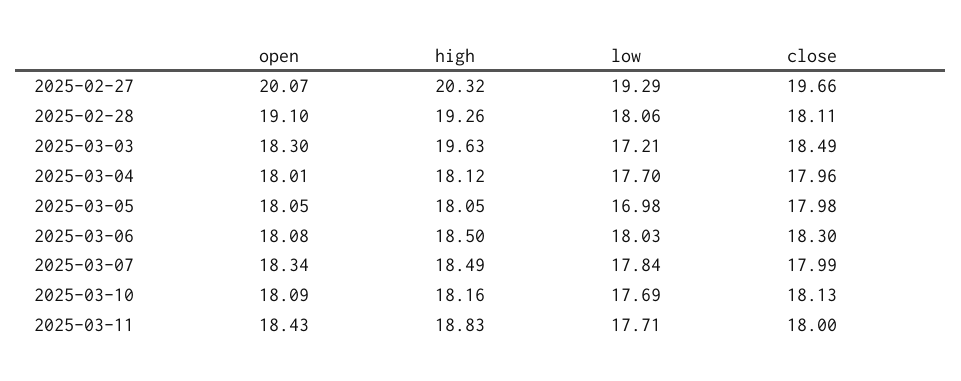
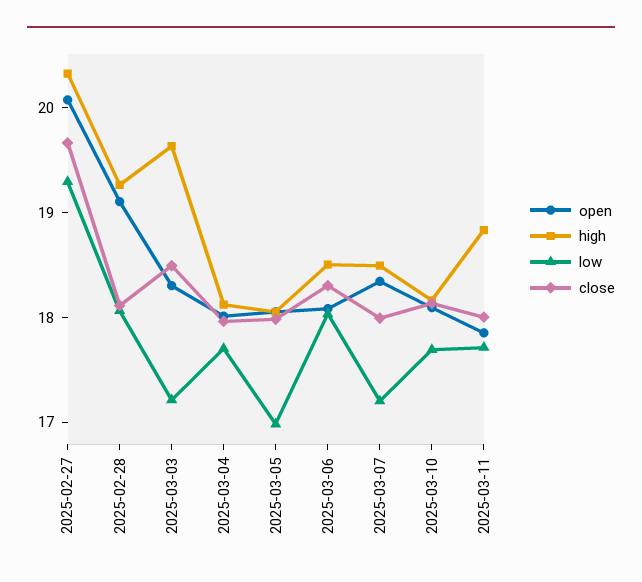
  {
    "open": {
      "2025-02-27": 20.07,
      "2025-02-28": 19.1,
      "2025-03-03": 18.3,
      "2025-03-04": 18.01,
      "2025-03-05": 18.05,
      "2025-03-06": 18.08,
      "2025-03-07": 18.34,
      "2025-03-10": 18.09,
-     "2025-03-11": 18.43
+     "2025-03-11": 17.8
    },
    "high": {
      "2025-02-27": 20.32,
      "2025-02-28": 19.26,
      "2025-03-03": 19.63,
      "2025-03-04": 18.12,
      "2025-03-05": 18.05,
      "2025-03-06": 18.5,
      "2025-03-07": 18.49,
      "2025-03-10": 18.16,
      "2025-03-11": 18.83
    },
    "low": {
      "2025-02-27": 19.29,
      "2025-02-28": 18.06,
      "2025-03-03": 17.21,
      "2025-03-04": 17.7,
      "2025-03-05": 16.98,
      "2025-03-06": 18.03,
-     "2025-03-07": 17.84,
+     "2025-03-07": 17.2,
      "2025-03-10": 17.69,
      "2025-03-11": 17.71
    },
    "close": {
      "2025-02-27": 19.66,
      "2025-02-28": 18.11,
      "2025-03-03": 18.49,
      "2025-03-04": 17.96,
      "2025-03-05": 17.98,
      "2025-03-06": 18.3,
      "2025-03-07": 17.99,
      "2025-03-10": 18.13,
      "2025-03-11": 18
    }
  }

